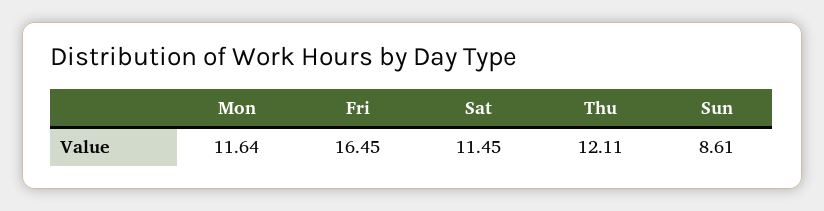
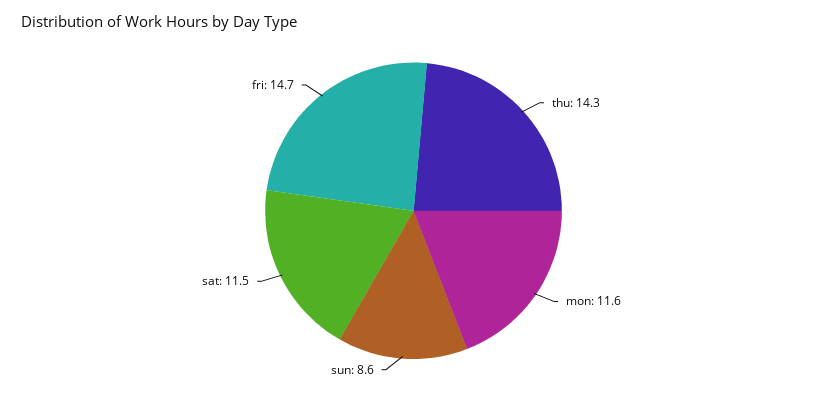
  {
    "Mon": 11.64,
-   "Fri": 16.45,
+   "Fri": 14.7,
    "Sat": 11.45,
-   "Thu": 12.11,
+   "Thu": 14.3,
    "Sun": 8.61
  }

